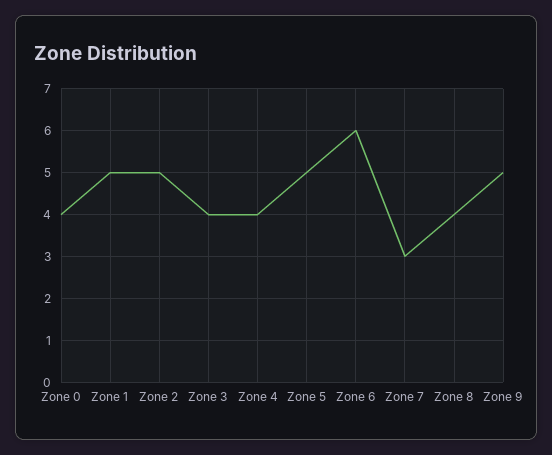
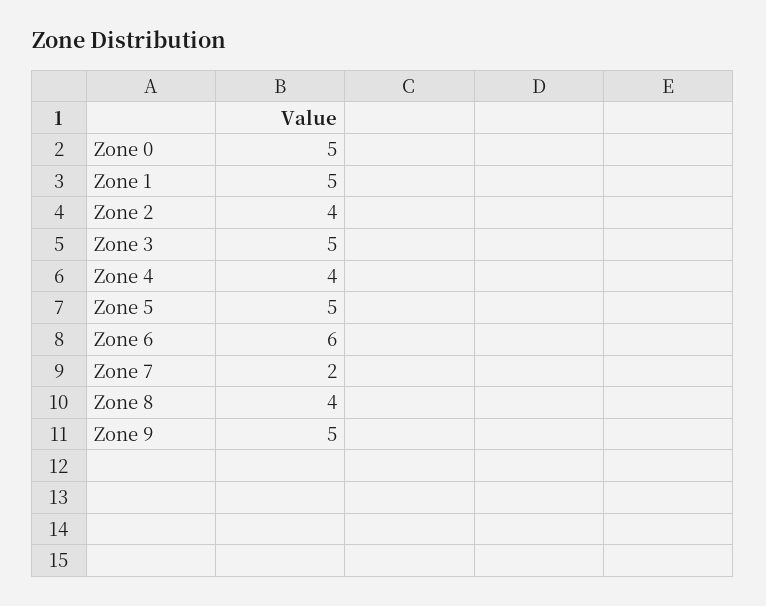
  {
-   "Zone 0": 4,
+   "Zone 0": 5,
    "Zone 1": 5,
-   "Zone 2": 5,
+   "Zone 2": 4,
-   "Zone 3": 4,
+   "Zone 3": 5,
    "Zone 4": 4,
    "Zone 5": 5,
    "Zone 6": 6,
-   "Zone 7": 3,
+   "Zone 7": 2,
    "Zone 8": 4,
    "Zone 9": 5
  }

